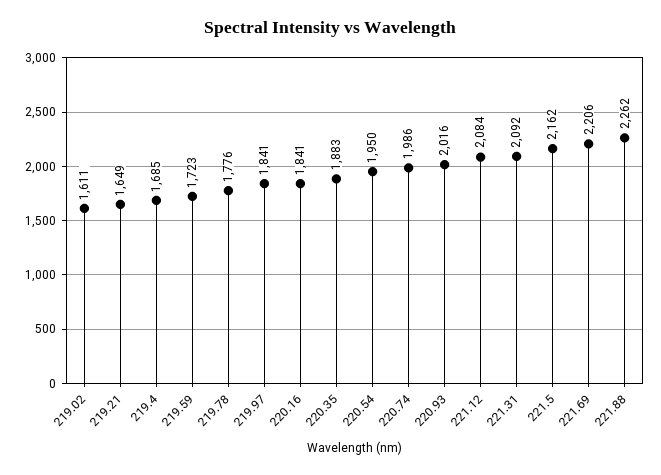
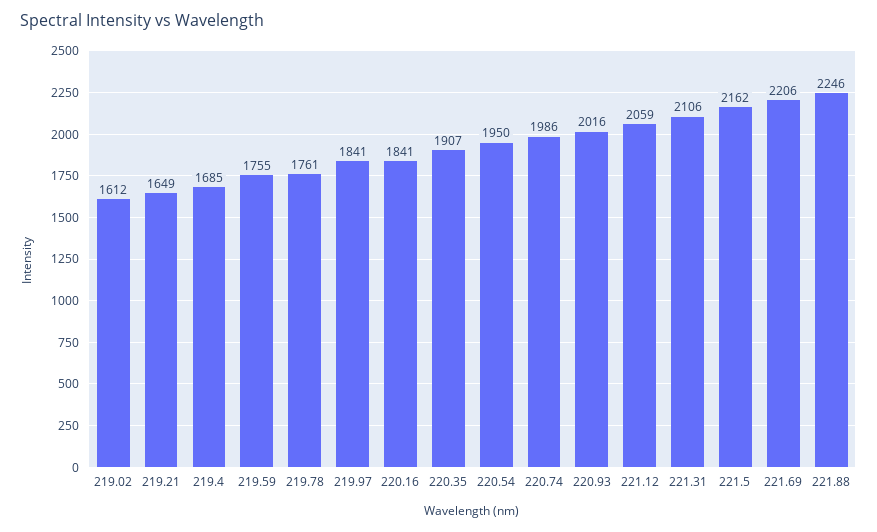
  {
-   "219.02": 1611,
+   "219.02": 1612,
    "219.21": 1649,
    "219.4": 1685,
-   "219.59": 1723,
+   "219.59": 1755,
-   "219.78": 1776,
+   "219.78": 1761,
    "219.97": 1841,
    "220.16": 1841,
-   "220.35": 1883,
+   "220.35": 1907,
    "220.54": 1950,
    "220.74": 1986,
    "220.93": 2016,
-   "221.12": 2084,
+   "221.12": 2059,
-   "221.31": 2092,
+   "221.31": 2106,
    "221.5": 2162,
    "221.69": 2206,
-   "221.88": 2262
+   "221.88": 2246
  }

